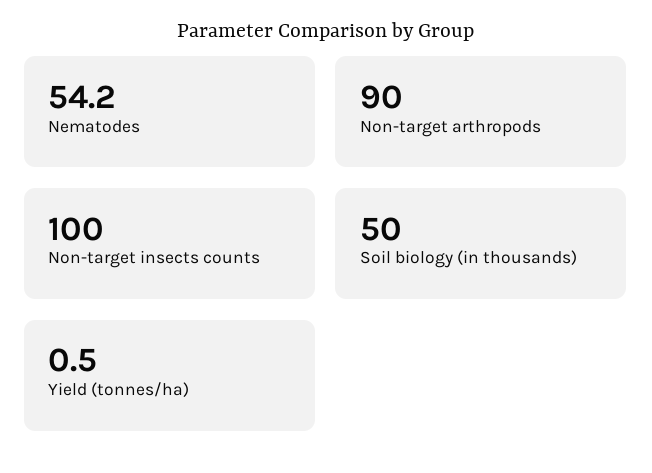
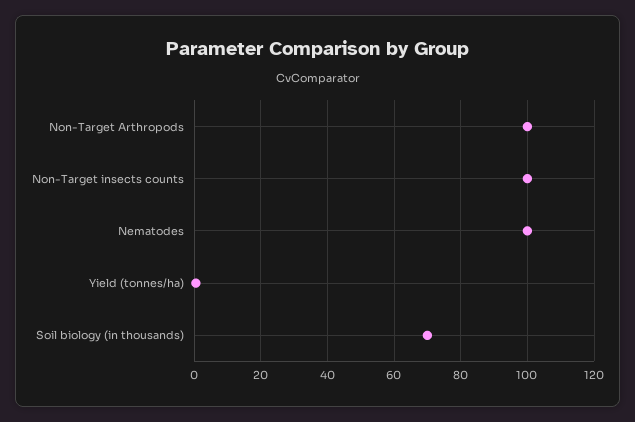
  {
-   "Nematodes": 54.2,
+   "Nematodes": 100,
-   "Non-target arthropods": 90,
+   "Non-target arthropods": 100,
    "Non-target insects counts": 100,
-   "Soil biology (in thousands)": 50,
+   "Soil biology (in thousands)": 70,
    "Yield (tonnes/ha)": 0.5
  }

